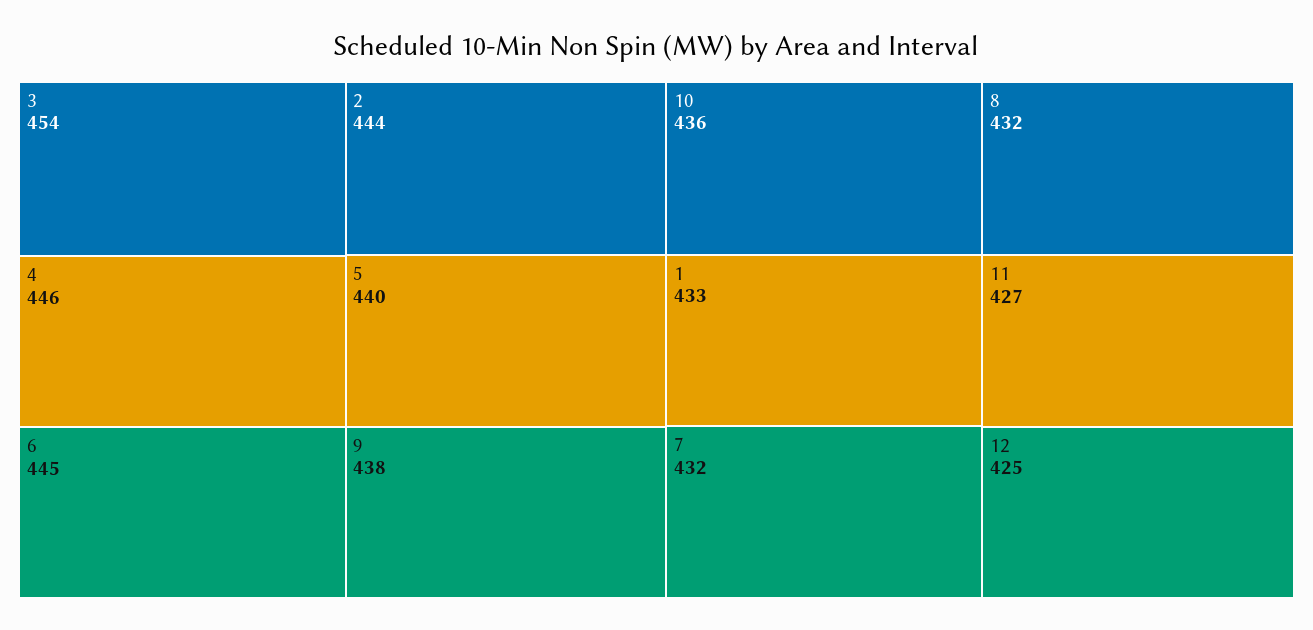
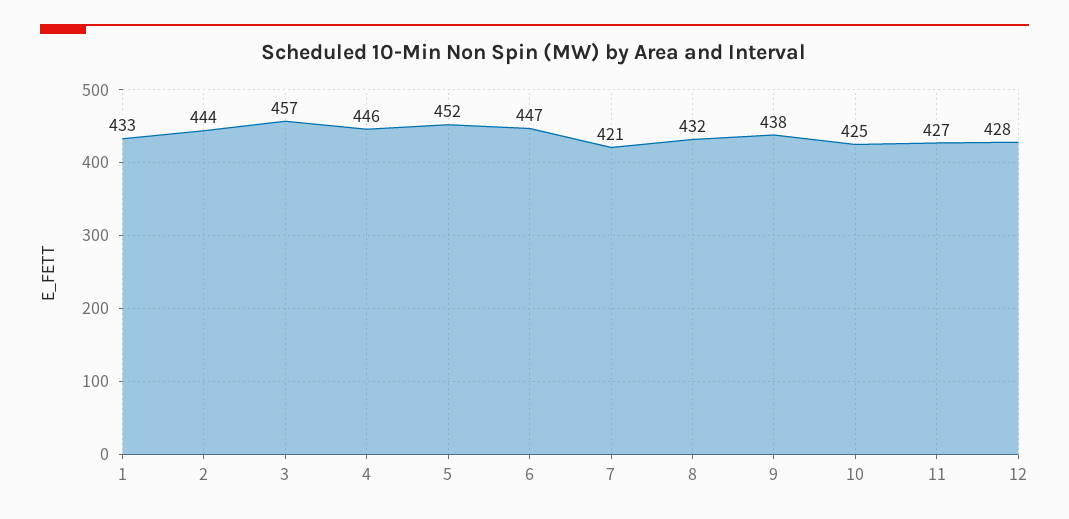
  {
-   "3": 454,
+   "3": 457,
    "4": 446,
-   "6": 445,
+   "6": 447,
    "2": 444,
-   "5": 440,
+   "5": 452,
    "9": 438,
-   "10": 436,
+   "10": 425,
    "1": 433,
-   "7": 432,
+   "7": 421,
    "8": 432,
    "11": 427,
-   "12": 425
+   "12": 428
  }

